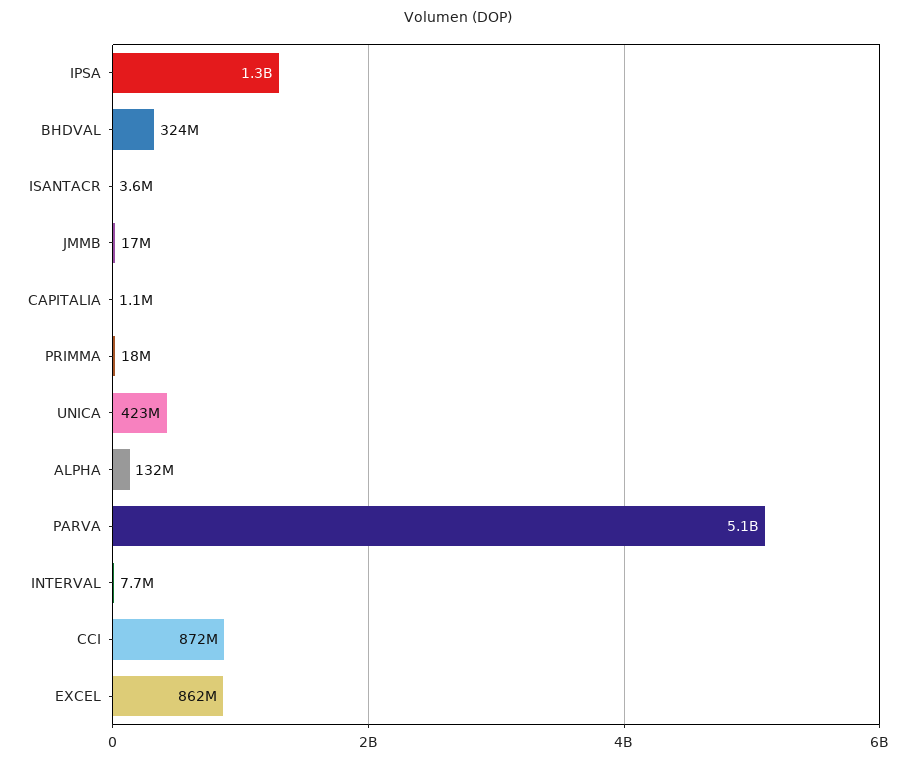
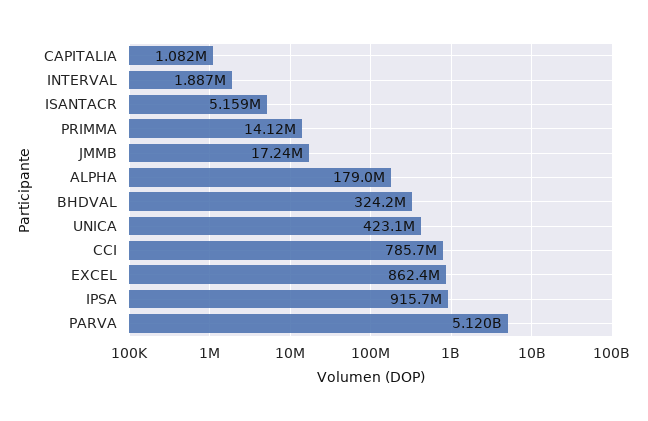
  {
-   "IPSA": 1300000000,
+   "IPSA": 915700000,
    "BHDVAL": 324200000,
-   "ISANTACR": 3600000,
+   "ISANTACR": 5159000,
    "JMMB": 17240000,
    "CAPITALIA": 1082000,
-   "PRIMMA": 18000000,
+   "PRIMMA": 14120000,
    "UNICA": 423100000,
-   "ALPHA": 132000000,
+   "ALPHA": 179000000,
    "PARVA": 5120000000,
-   "INTERVAL": 7700000,
+   "INTERVAL": 1887000,
-   "CCI": 872000000,
+   "CCI": 785700000,
    "EXCEL": 862400000
  }

